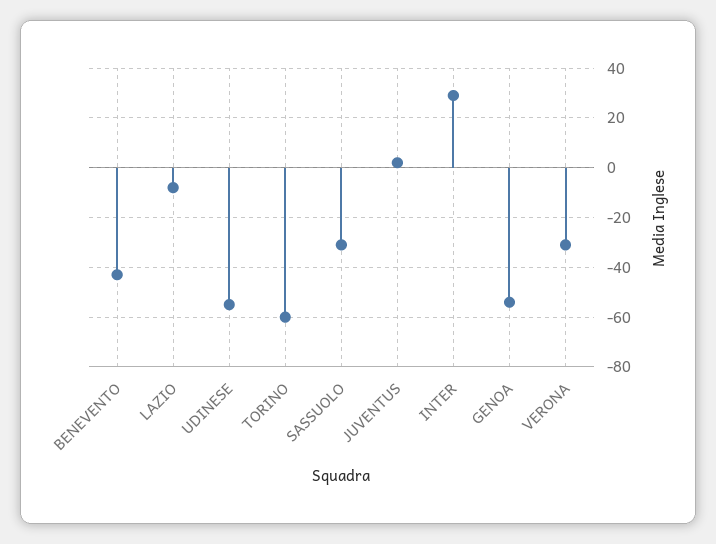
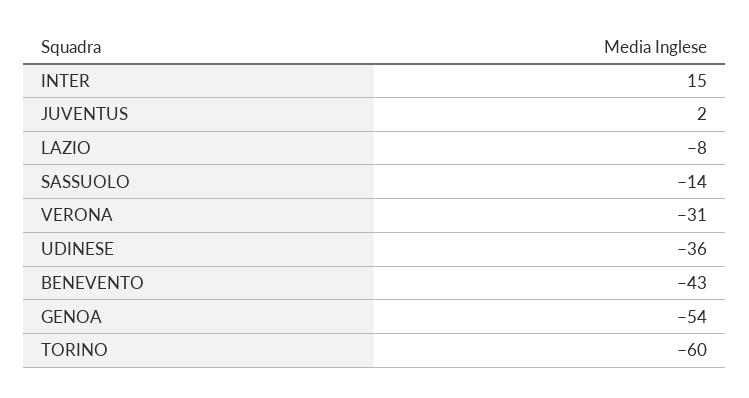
  {
    "BENEVENTO": -43,
    "LAZIO": -8,
-   "UDINESE": -55,
+   "UDINESE": -36,
    "TORINO": -60,
-   "SASSUOLO": -30,
+   "SASSUOLO": -14,
    "JUVENTUS": 2,
-   "INTER": 30,
+   "INTER": 15,
    "GENOA": -54,
    "VERONA": -31
  }

